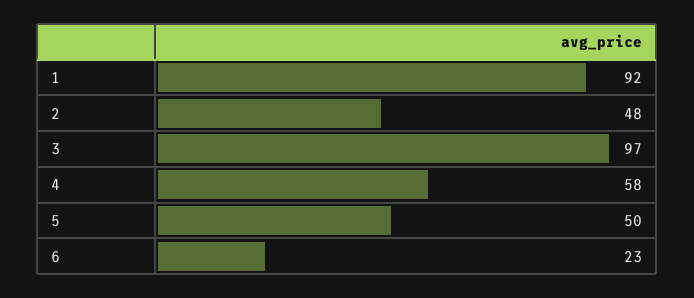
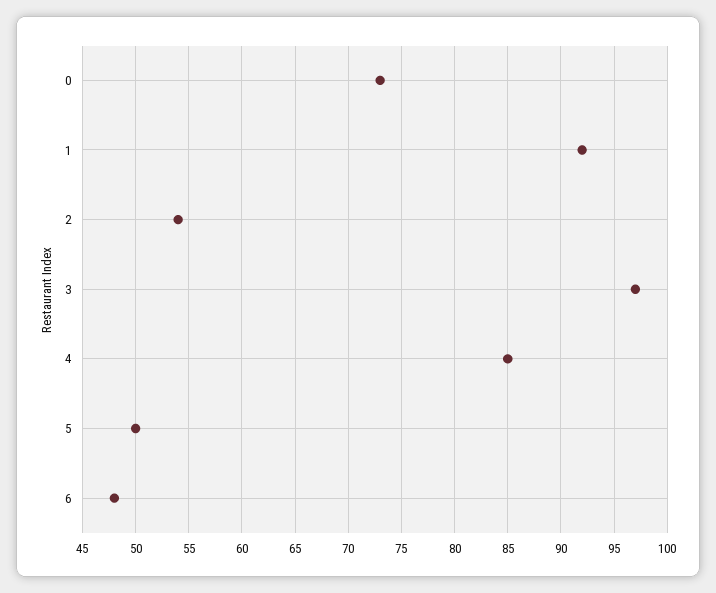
  {
    "1": 92,
-   "2": 48,
+   "2": 54,
    "3": 97,
-   "4": 58,
+   "4": 85,
    "5": 50,
-   "6": 23
+   "6": 48,
+   "0": 73
  }

